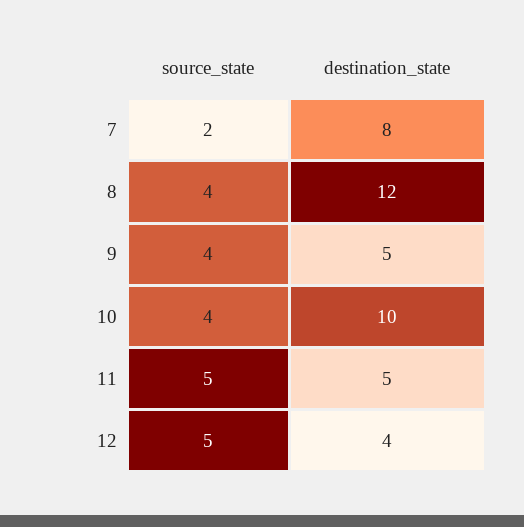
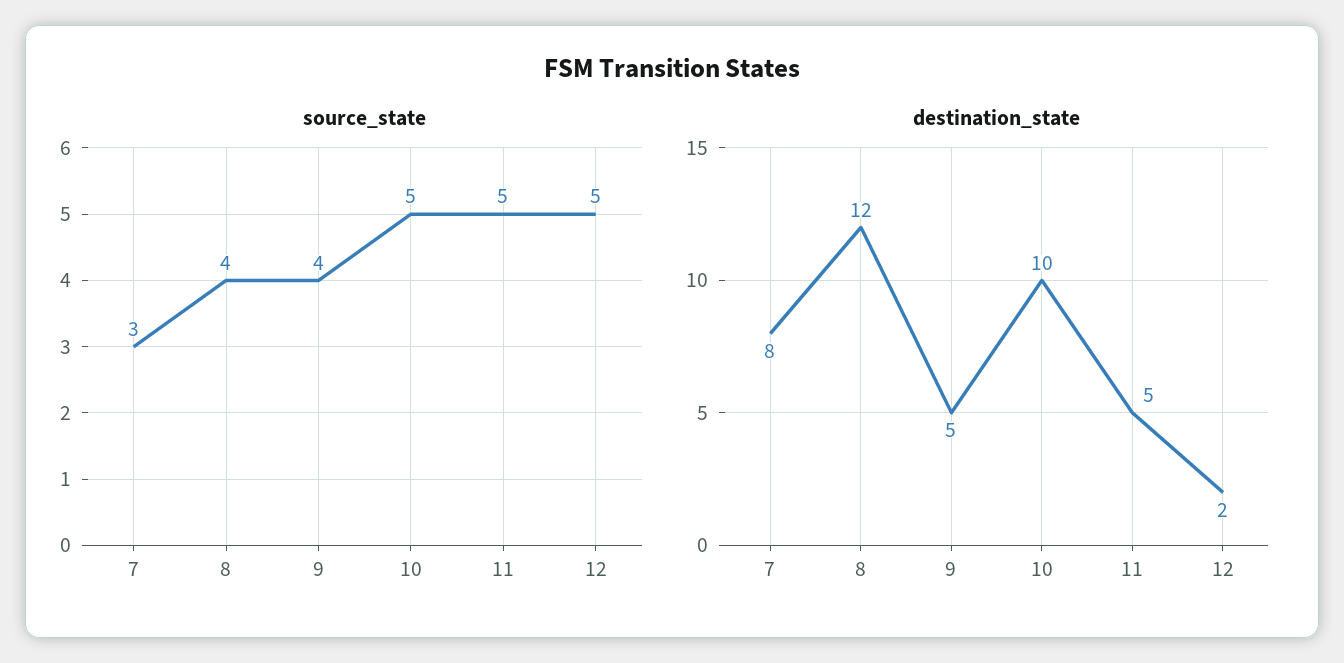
  {
    "source_state": {
-     "7": 2,
+     "7": 3,
      "8": 4,
      "9": 4,
-     "10": 4,
+     "10": 5,
      "11": 5,
      "12": 5
    },
    "destination_state": {
      "7": 8,
      "8": 12,
      "9": 5,
      "10": 10,
      "11": 5,
-     "12": 4
+     "12": 2
    }
  }

